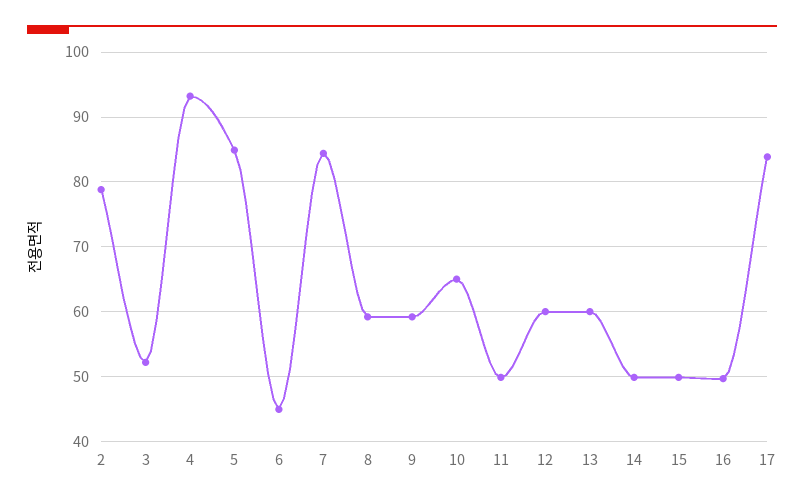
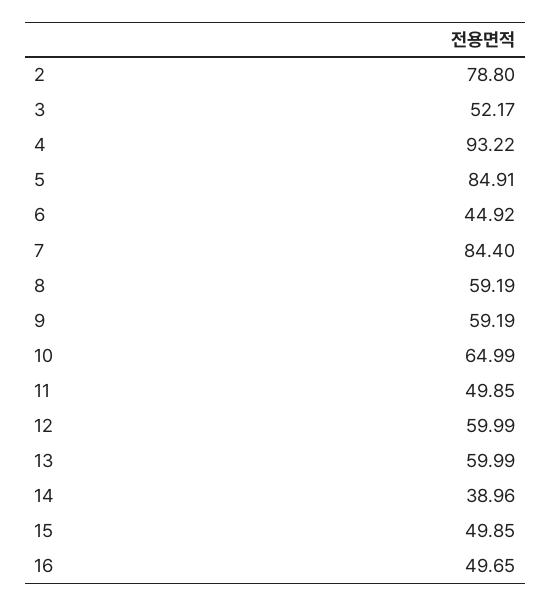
  {
    "2": 78.8,
    "3": 52.17,
    "4": 93.22,
    "5": 84.91,
    "6": 44.92,
    "7": 84.4,
    "8": 59.19,
    "9": 59.19,
    "10": 64.99,
    "11": 49.85,
    "12": 59.99,
    "13": 59.99,
-   "14": 50,
+   "14": 38.96,
    "15": 49.85,
-   "16": 49.65,
+   "16": 49.65
-   "17": 84
  }

